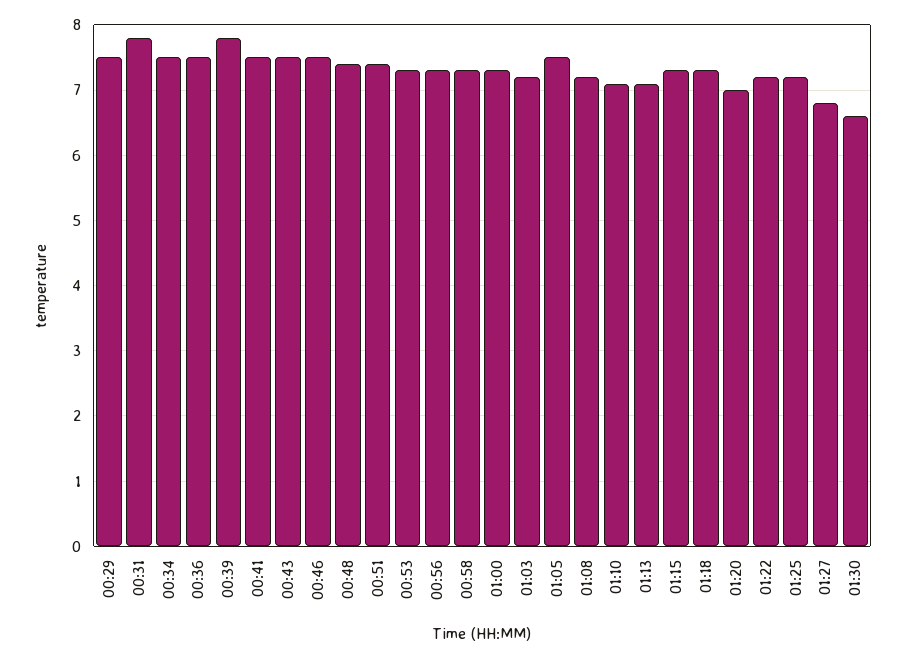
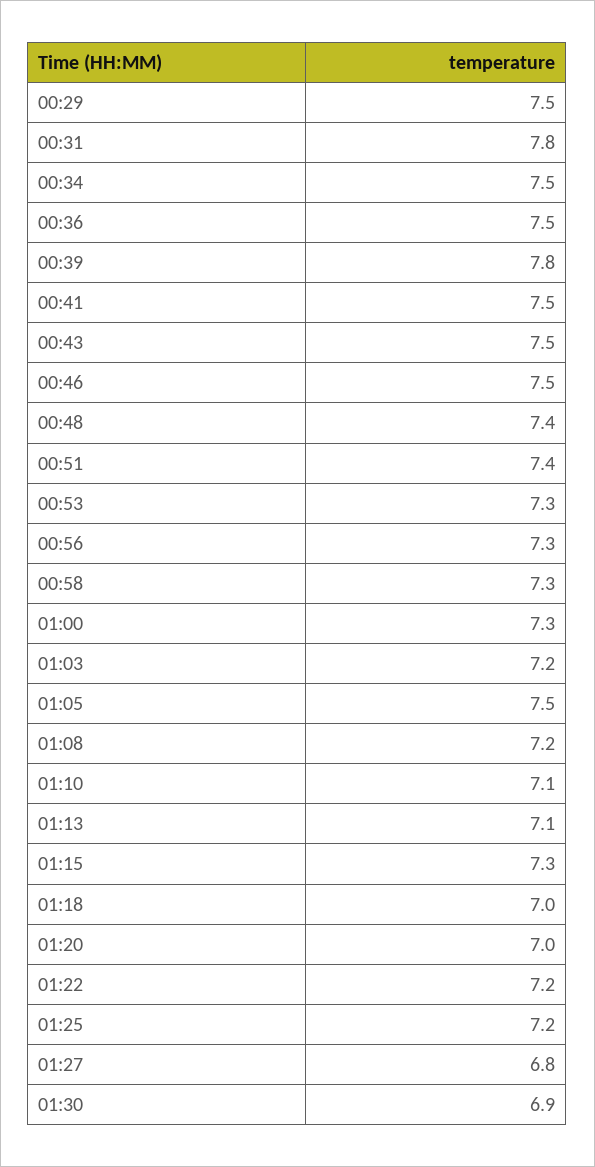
  {
    "00:29": 7.5,
    "00:31": 7.8,
    "00:34": 7.5,
    "00:36": 7.5,
    "00:39": 7.8,
    "00:41": 7.5,
    "00:43": 7.5,
    "00:46": 7.5,
    "00:48": 7.4,
    "00:51": 7.4,
    "00:53": 7.3,
    "00:56": 7.3,
    "00:58": 7.3,
    "01:00": 7.3,
    "01:03": 7.2,
    "01:05": 7.5,
    "01:08": 7.2,
    "01:10": 7.1,
    "01:13": 7.1,
    "01:15": 7.3,
-   "01:18": 7.3,
+   "01:18": 7,
    "01:20": 7,
    "01:22": 7.2,
    "01:25": 7.2,
    "01:27": 6.8,
-   "01:30": 6.6
+   "01:30": 6.9
  }

